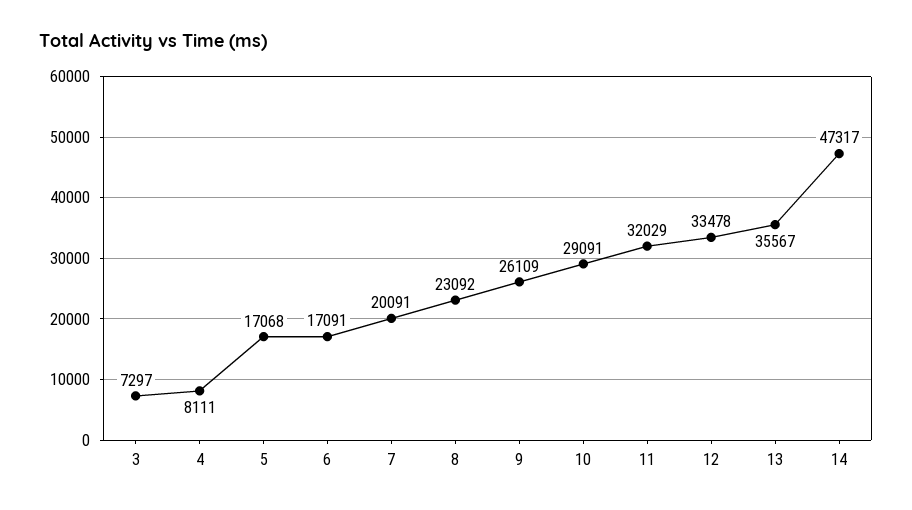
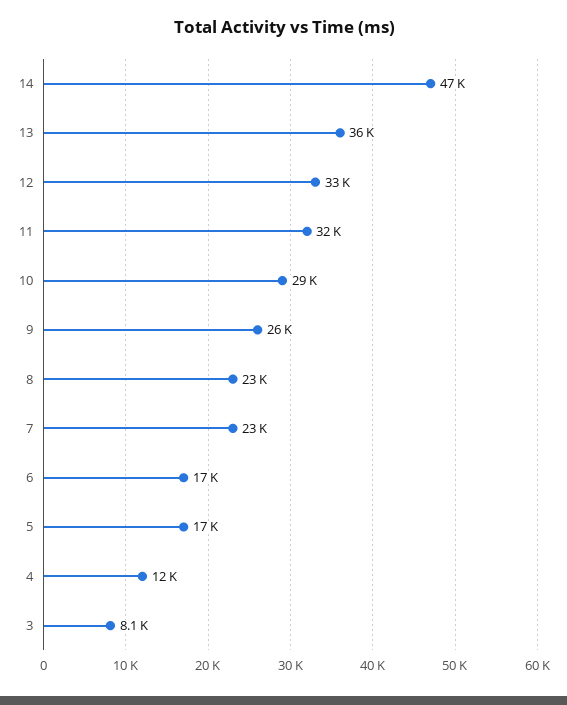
  {
-   "3": 7297,
+   "3": 8100,
-   "4": 8111,
+   "4": 12000,
    "5": 17068,
    "6": 17091,
-   "7": 20091,
+   "7": 23000,
    "8": 23092,
    "9": 26109,
    "10": 29091,
    "11": 32029,
    "12": 33478,
    "13": 35567,
    "14": 47317
  }

